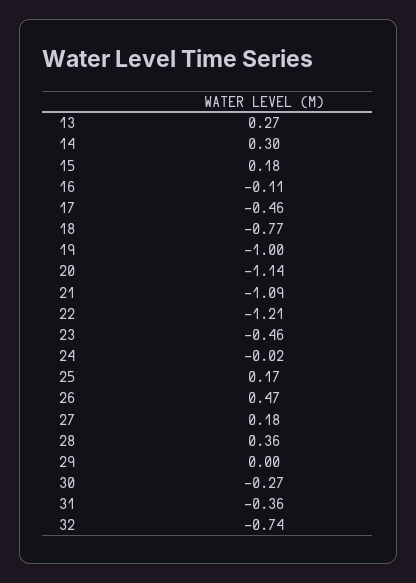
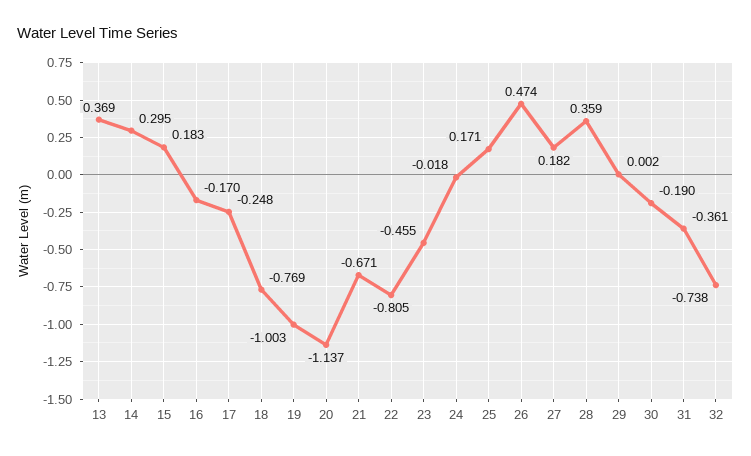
  {
-   "13": 0.27,
+   "13": 0.369,
    "14": 0.295,
    "15": 0.183,
-   "16": -0.11,
+   "16": -0.17,
-   "17": -0.46,
+   "17": -0.248,
    "18": -0.769,
    "19": -1.003,
    "20": -1.137,
-   "21": -1.09,
+   "21": -0.671,
-   "22": -1.21,
+   "22": -0.805,
    "23": -0.455,
    "24": -0.018,
    "25": 0.171,
    "26": 0.474,
    "27": 0.182,
    "28": 0.359,
    "29": 0.002,
-   "30": -0.27,
+   "30": -0.19,
    "31": -0.361,
    "32": -0.738
  }

